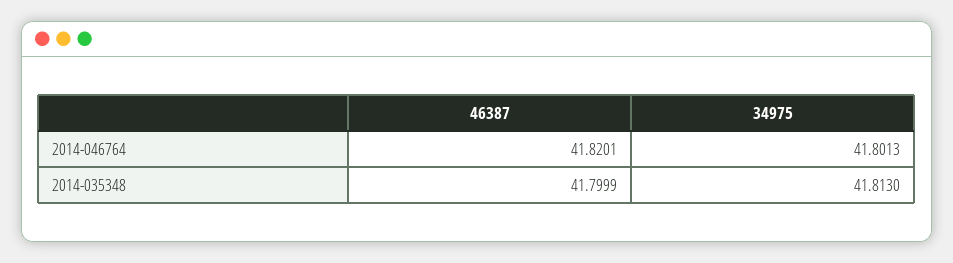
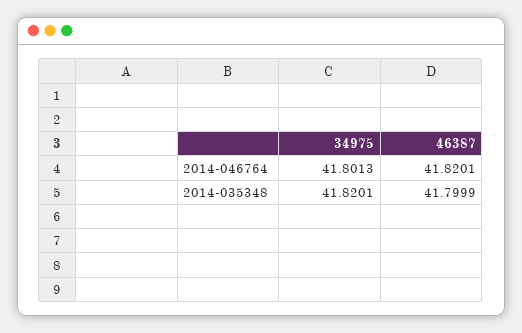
  {
    "46387": {
      "2014-046764": 41.8201,
      "2014-035348": 41.7999
    },
    "34975": {
      "2014-046764": 41.8013,
-     "2014-035348": 41.813
+     "2014-035348": 41.8201
    }
  }

